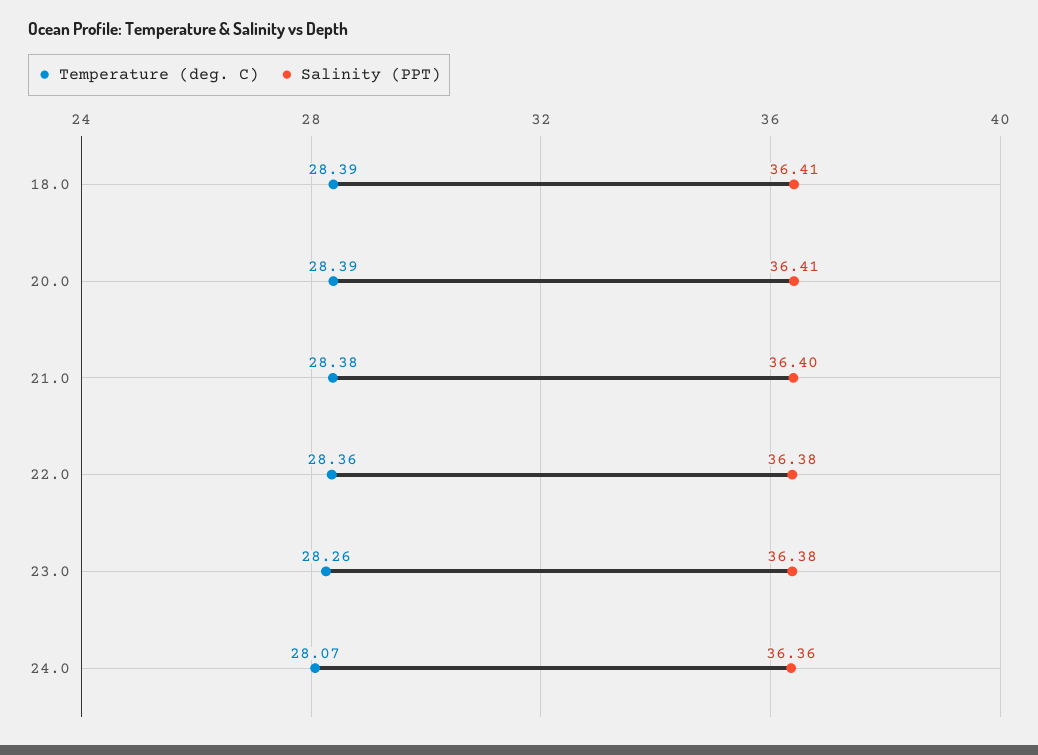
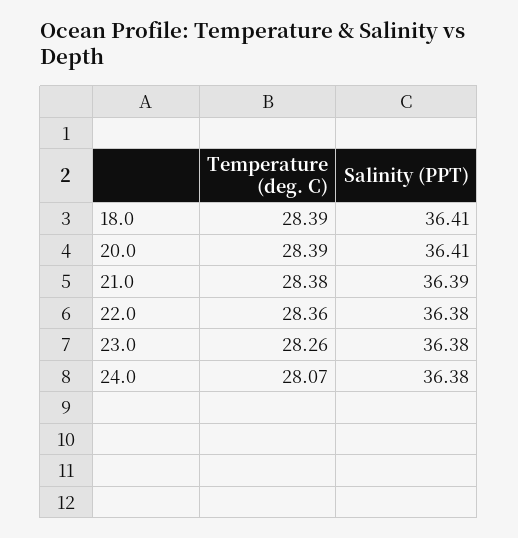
  {
    "Temperature (deg. C)": {
      "18.0": 28.39,
      "20.0": 28.39,
      "21.0": 28.38,
      "22.0": 28.36,
      "23.0": 28.26,
      "24.0": 28.07
    },
    "Salinity (PPT)": {
      "18.0": 36.41,
      "20.0": 36.41,
-     "21.0": 36.4,
+     "21.0": 36.39,
      "22.0": 36.38,
      "23.0": 36.38,
-     "24.0": 36.36
+     "24.0": 36.38
    }
  }

